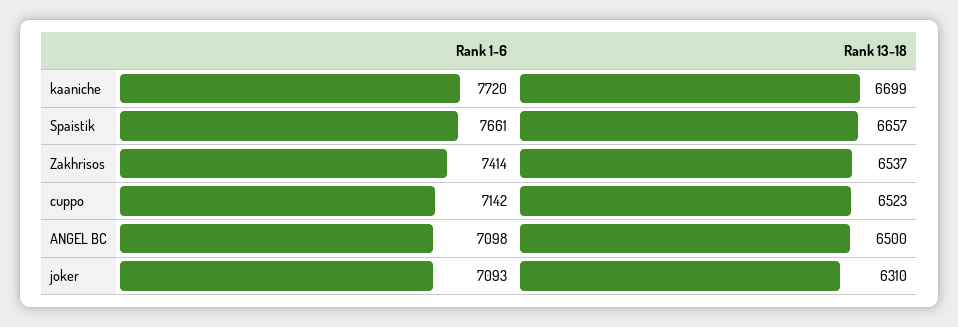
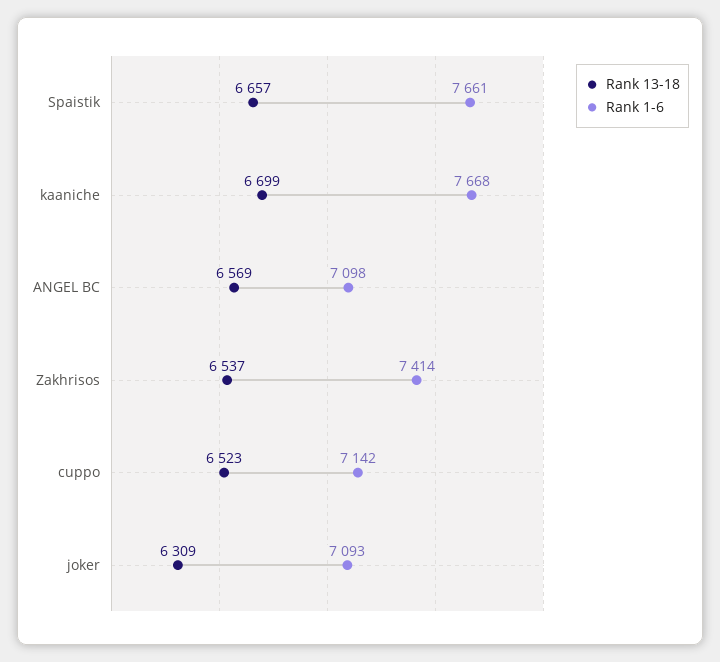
  {
    "Rank 1-6": {
-     "kaaniche": 7720,
+     "kaaniche": 7668,
      "Spaistik": 7661,
      "Zakhrisos": 7414,
      "cuppo": 7142,
      "ANGEL BC": 7098,
      "joker": 7093
    },
    "Rank 13-18": {
      "kaaniche": 6699,
      "Spaistik": 6657,
      "Zakhrisos": 6537,
      "cuppo": 6523,
-     "ANGEL BC": 6500,
+     "ANGEL BC": 6569,
-     "joker": 6310
+     "joker": 6309
    }
  }

